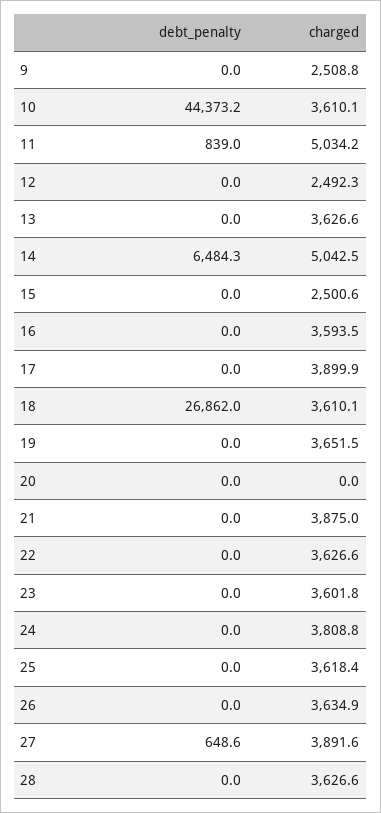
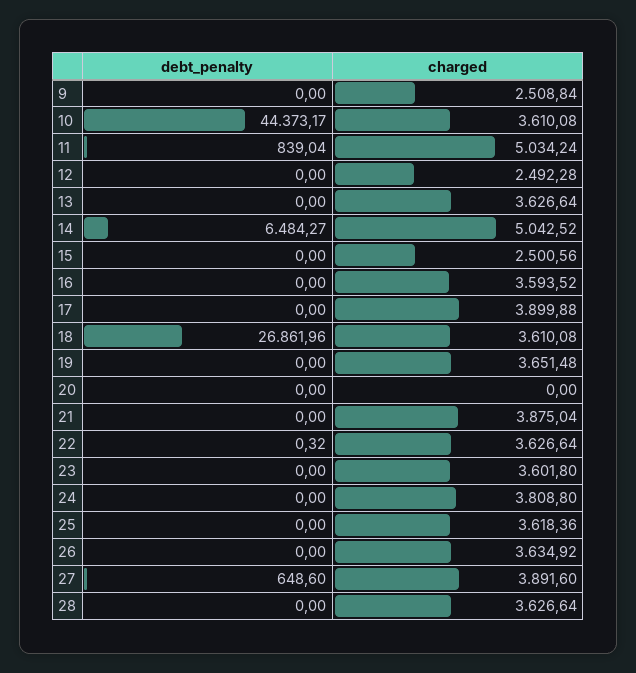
  {
    "debt_penalty": {
      "9": 0,
      "10": 44373.17,
      "11": 839.04,
      "12": 0,
      "13": 0,
      "14": 6484.27,
      "15": 0,
      "16": 0,
      "17": 0,
      "18": 26861.96,
      "19": 0,
      "20": 0,
      "21": 0,
-     "22": 0,
+     "22": 0.32,
      "23": 0,
      "24": 0,
      "25": 0,
      "26": 0,
      "27": 648.6,
      "28": 0
    },
    "charged": {
      "9": 2508.84,
      "10": 3610.08,
      "11": 5034.24,
      "12": 2492.28,
      "13": 3626.64,
      "14": 5042.52,
      "15": 2500.56,
      "16": 3593.52,
      "17": 3899.88,
      "18": 3610.08,
      "19": 3651.48,
      "20": 0,
      "21": 3875.04,
      "22": 3626.64,
      "23": 3601.8,
      "24": 3808.8,
      "25": 3618.36,
      "26": 3634.92,
      "27": 3891.6,
      "28": 3626.64
    }
  }

